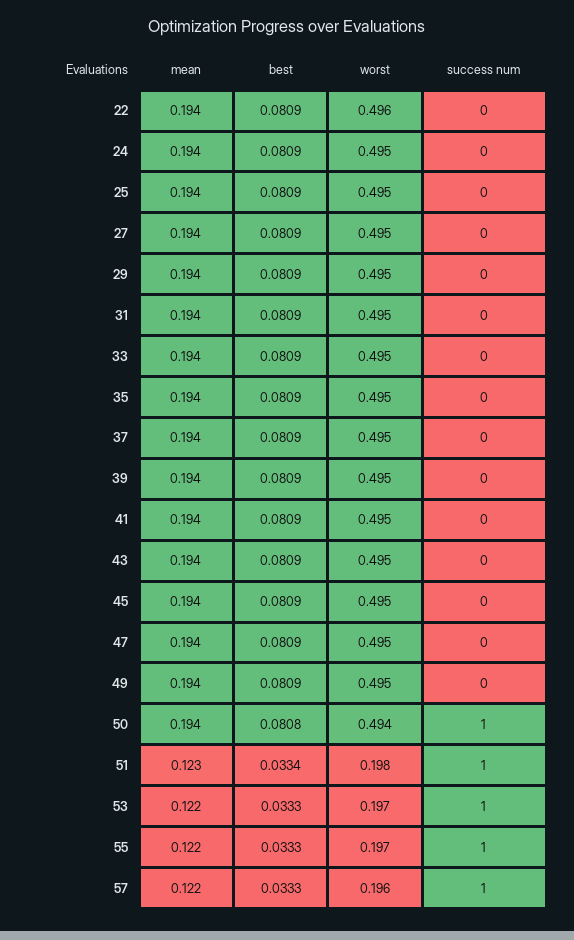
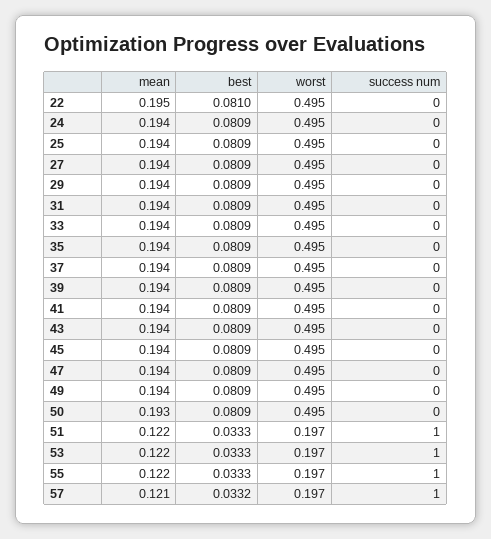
  {
    "mean": {
-     "22": 0.194,
+     "22": 0.195,
      "24": 0.194,
      "25": 0.194,
      "27": 0.194,
      "29": 0.194,
      "31": 0.194,
      "33": 0.194,
      "35": 0.194,
      "37": 0.194,
      "39": 0.194,
      "41": 0.194,
      "43": 0.194,
      "45": 0.194,
      "47": 0.194,
      "49": 0.194,
-     "50": 0.194,
+     "50": 0.193,
-     "51": 0.123,
+     "51": 0.122,
      "53": 0.122,
      "55": 0.122,
-     "57": 0.122
+     "57": 0.121
    },
    "best": {
-     "22": 0.0809,
+     "22": 0.081,
      "24": 0.0809,
      "25": 0.0809,
      "27": 0.0809,
      "29": 0.0809,
      "31": 0.0809,
      "33": 0.0809,
      "35": 0.0809,
      "37": 0.0809,
      "39": 0.0809,
      "41": 0.0809,
      "43": 0.0809,
      "45": 0.0809,
      "47": 0.0809,
      "49": 0.0809,
-     "50": 0.0808,
+     "50": 0.0809,
-     "51": 0.0334,
+     "51": 0.0333,
      "53": 0.0333,
      "55": 0.0333,
-     "57": 0.0333
+     "57": 0.0332
    },
    "worst": {
-     "22": 0.496,
+     "22": 0.495,
      "24": 0.495,
      "25": 0.495,
      "27": 0.495,
      "29": 0.495,
      "31": 0.495,
      "33": 0.495,
      "35": 0.495,
      "37": 0.495,
      "39": 0.495,
      "41": 0.495,
      "43": 0.495,
      "45": 0.495,
      "47": 0.495,
      "49": 0.495,
-     "50": 0.494,
+     "50": 0.495,
-     "51": 0.198,
+     "51": 0.197,
      "53": 0.197,
      "55": 0.197,
-     "57": 0.196
+     "57": 0.197
    },
    "success num": {
      "22": 0,
      "24": 0,
      "25": 0,
      "27": 0,
      "29": 0,
      "31": 0,
      "33": 0,
      "35": 0,
      "37": 0,
      "39": 0,
      "41": 0,
      "43": 0,
      "45": 0,
      "47": 0,
      "49": 0,
-     "50": 1,
+     "50": 0,
      "51": 1,
      "53": 1,
      "55": 1,
      "57": 1
    }
  }

